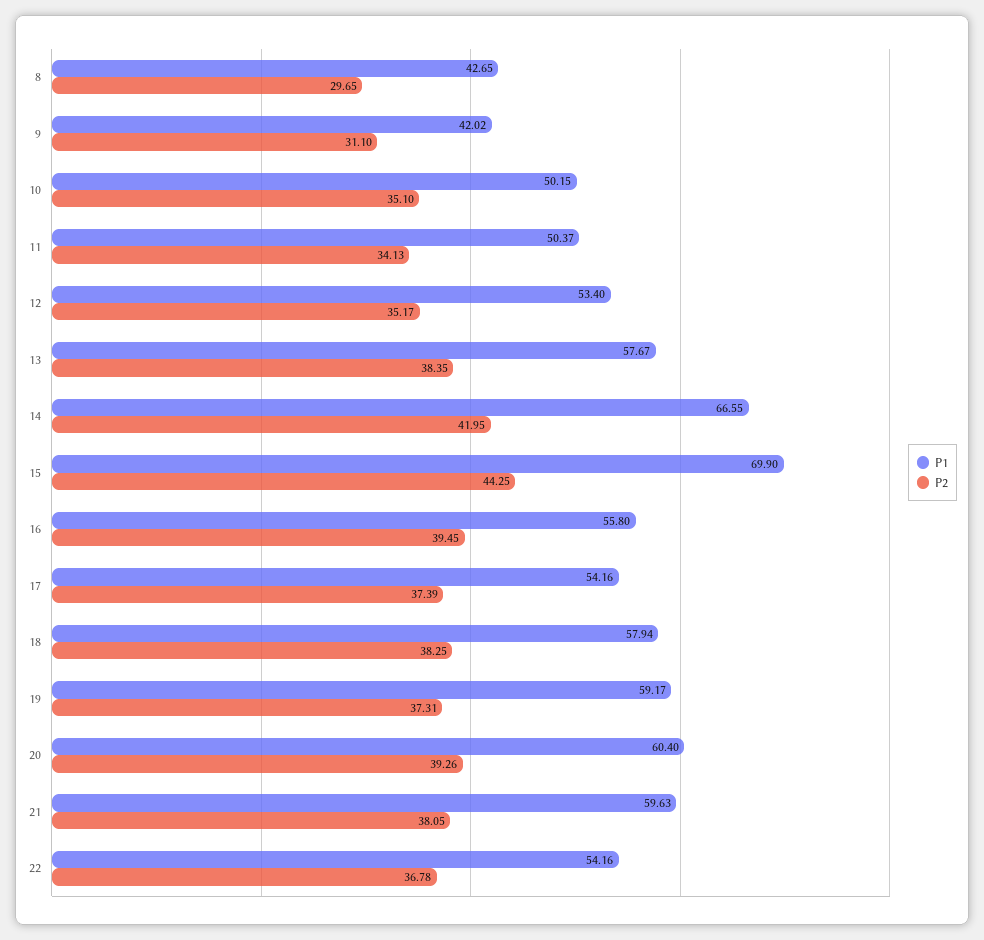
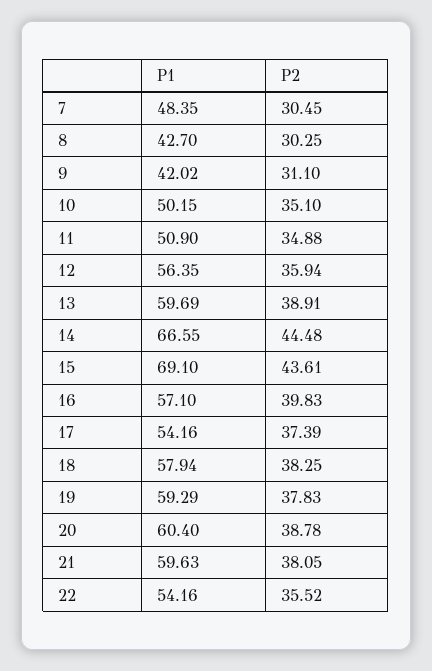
  {
    "P1": {
-     "8": 42.65,
+     "8": 42.7,
      "9": 42.02,
      "10": 50.15,
-     "11": 50.37,
+     "11": 50.9,
-     "12": 53.4,
+     "12": 56.35,
-     "13": 57.67,
+     "13": 59.69,
      "14": 66.55,
-     "15": 69.9,
+     "15": 69.1,
-     "16": 55.8,
+     "16": 57.1,
      "17": 54.16,
      "18": 57.94,
-     "19": 59.17,
+     "19": 59.29,
      "20": 60.4,
      "21": 59.63,
-     "22": 54.16
+     "22": 54.16,
+     "7": 48.35
    },
    "P2": {
-     "8": 29.65,
+     "8": 30.25,
      "9": 31.1,
      "10": 35.1,
-     "11": 34.13,
+     "11": 34.88,
-     "12": 35.17,
+     "12": 35.94,
-     "13": 38.35,
+     "13": 38.91,
-     "14": 41.95,
+     "14": 44.48,
-     "15": 44.25,
+     "15": 43.61,
-     "16": 39.45,
+     "16": 39.83,
      "17": 37.39,
      "18": 38.25,
-     "19": 37.31,
+     "19": 37.83,
-     "20": 39.26,
+     "20": 38.78,
      "21": 38.05,
-     "22": 36.78
+     "22": 35.52,
+     "7": 30.45
    }
  }

